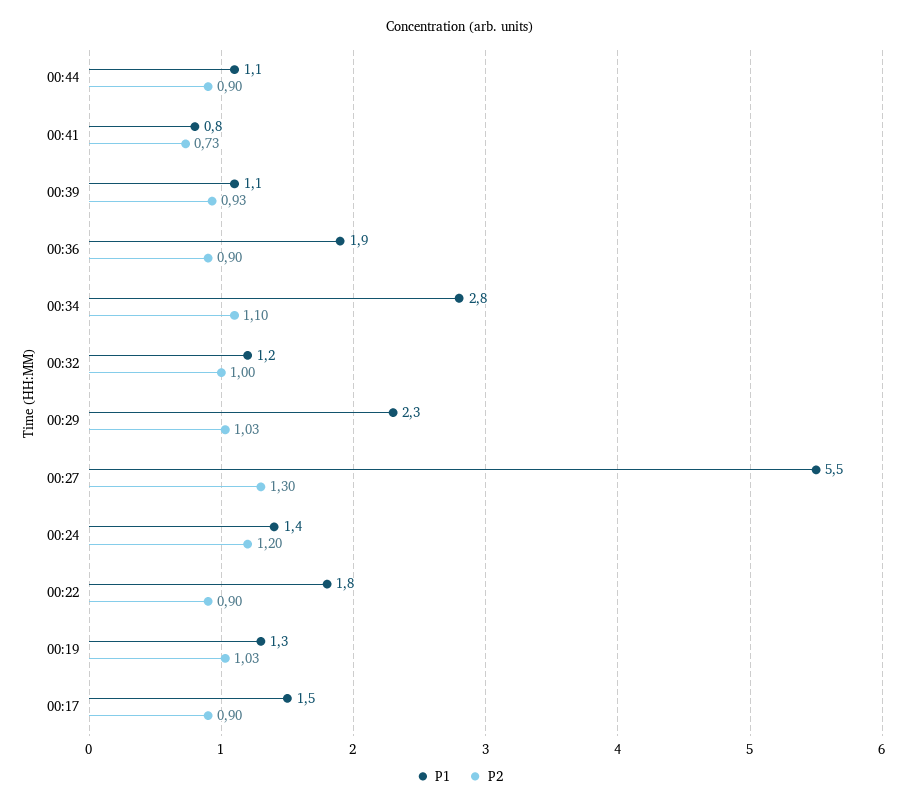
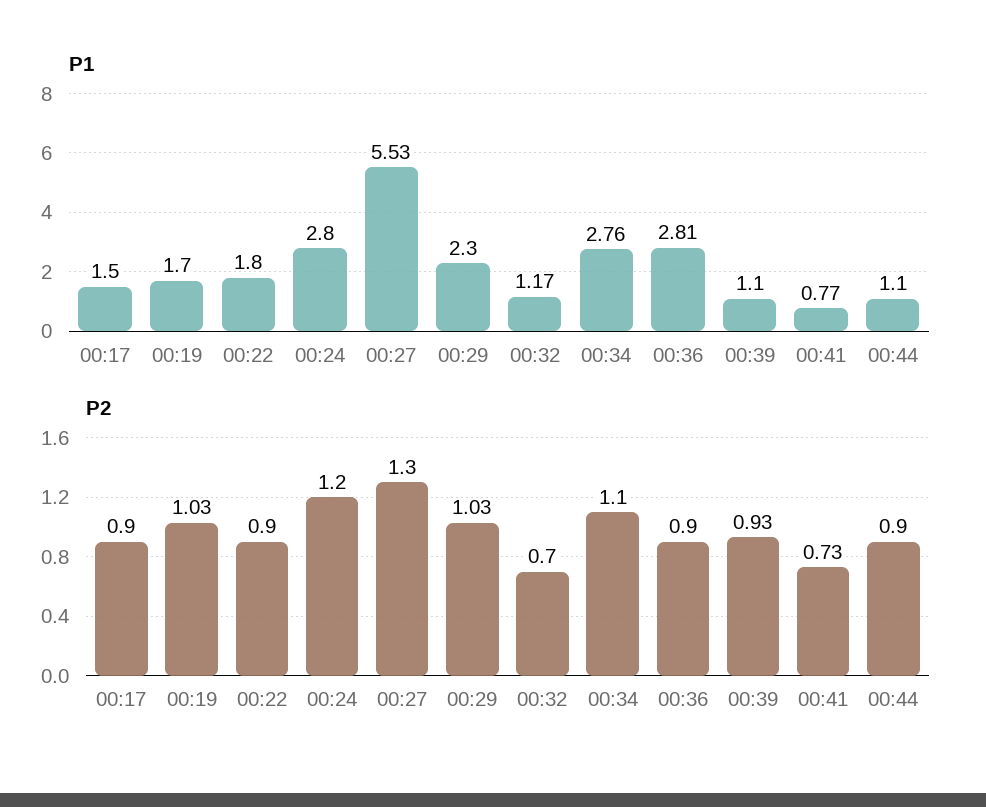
  {
    "P1": {
      "00:44": 1.1,
      "00:41": 0.77,
      "00:39": 1.1,
-     "00:36": 1.9,
+     "00:36": 2.81,
      "00:34": 2.76,
      "00:32": 1.17,
      "00:29": 2.3,
      "00:27": 5.53,
-     "00:24": 1.4,
+     "00:24": 2.8,
      "00:22": 1.8,
-     "00:19": 1.3,
+     "00:19": 1.7,
      "00:17": 1.5
    },
    "P2": {
      "00:44": 0.9,
      "00:41": 0.73,
      "00:39": 0.93,
      "00:36": 0.9,
      "00:34": 1.1,
-     "00:32": 1,
+     "00:32": 0.7,
      "00:29": 1.03,
      "00:27": 1.3,
      "00:24": 1.2,
      "00:22": 0.9,
      "00:19": 1.03,
      "00:17": 0.9
    }
  }

